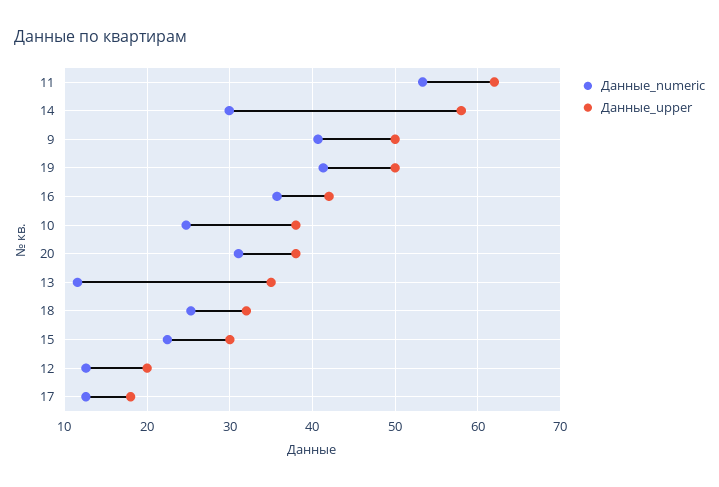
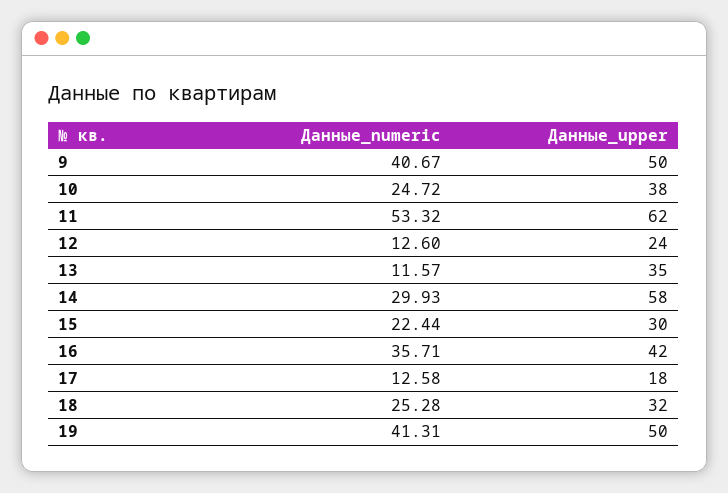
  {
    "Данные_numeric": {
      "11": 53.32,
      "14": 29.93,
      "9": 40.67,
      "19": 41.31,
      "16": 35.71,
      "10": 24.72,
-     "20": 31,
      "13": 11.57,
      "18": 25.28,
      "15": 22.44,
      "12": 12.6,
      "17": 12.58
    },
    "Данные_upper": {
      "11": 62,
      "14": 58,
      "9": 50,
      "19": 50,
      "16": 42,
      "10": 38,
-     "20": 38,
      "13": 35,
      "18": 32,
      "15": 30,
-     "12": 20,
+     "12": 24,
      "17": 18
    }
  }

